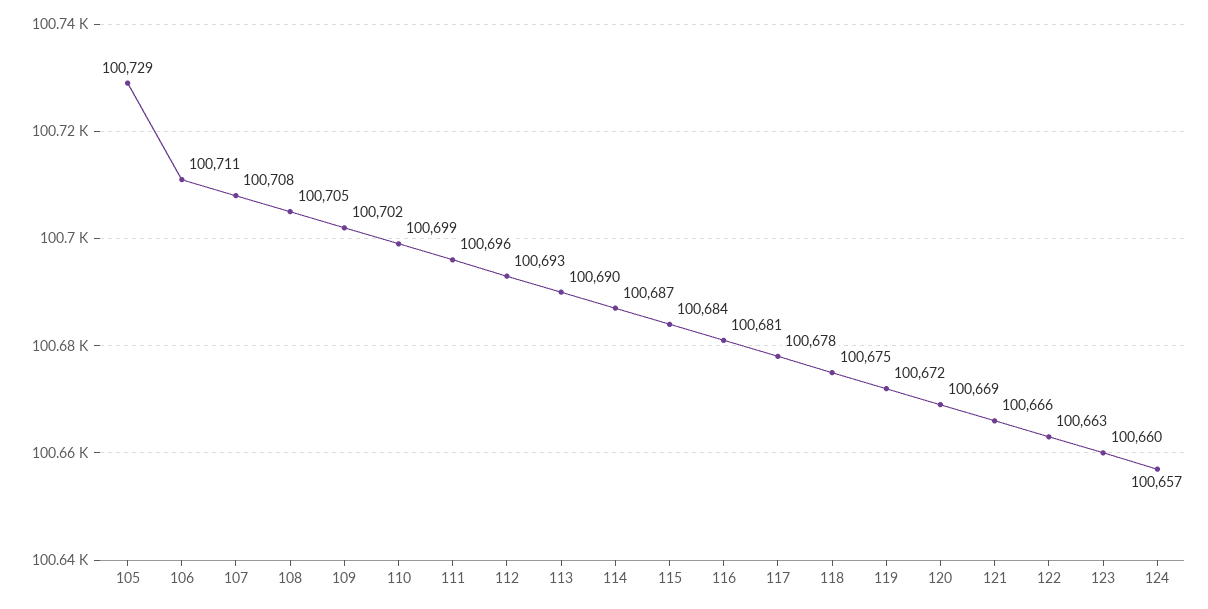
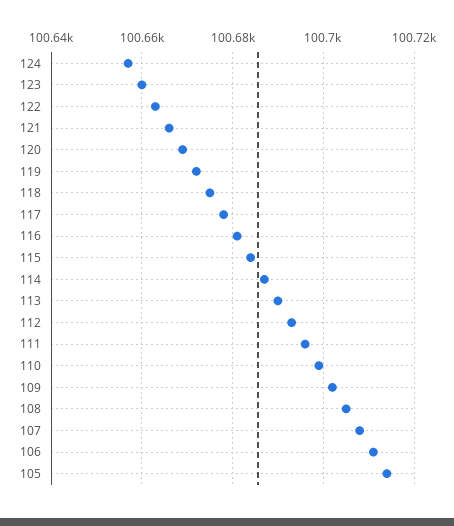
  {
-   "105": 100729,
+   "105": 100715,
    "106": 100711,
    "107": 100708,
    "108": 100705,
    "109": 100702,
    "110": 100699,
    "111": 100696,
    "112": 100693,
    "113": 100690,
    "114": 100687,
    "115": 100684,
    "116": 100681,
    "117": 100678,
    "118": 100675,
    "119": 100672,
    "120": 100669,
    "121": 100666,
    "122": 100663,
    "123": 100660,
    "124": 100657
  }

